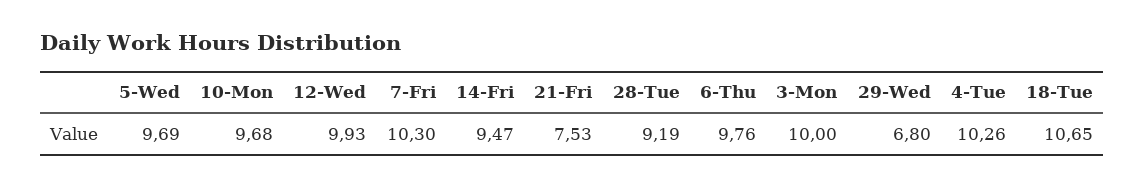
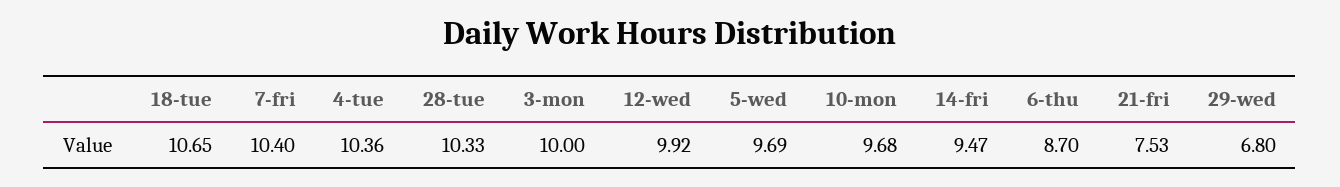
  {
    "5-Wed": 9.69,
    "10-Mon": 9.68,
-   "12-Wed": 9.93,
+   "12-Wed": 9.92,
-   "7-Fri": 10.3,
+   "7-Fri": 10.4,
    "14-Fri": 9.47,
    "21-Fri": 7.53,
-   "28-Tue": 9.19,
+   "28-Tue": 10.33,
-   "6-Thu": 9.76,
+   "6-Thu": 8.7,
    "3-Mon": 10,
    "29-Wed": 6.8,
-   "4-Tue": 10.26,
+   "4-Tue": 10.36,
    "18-Tue": 10.65
  }

